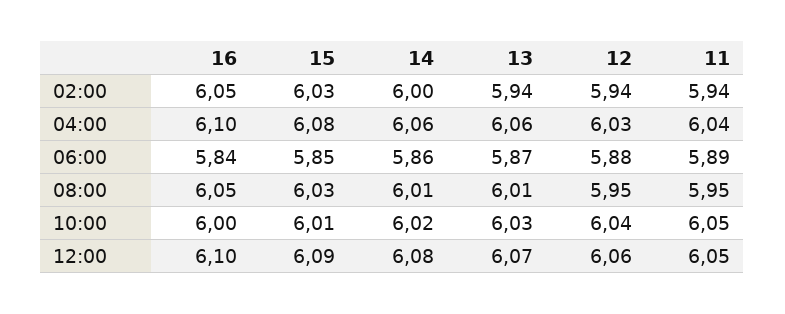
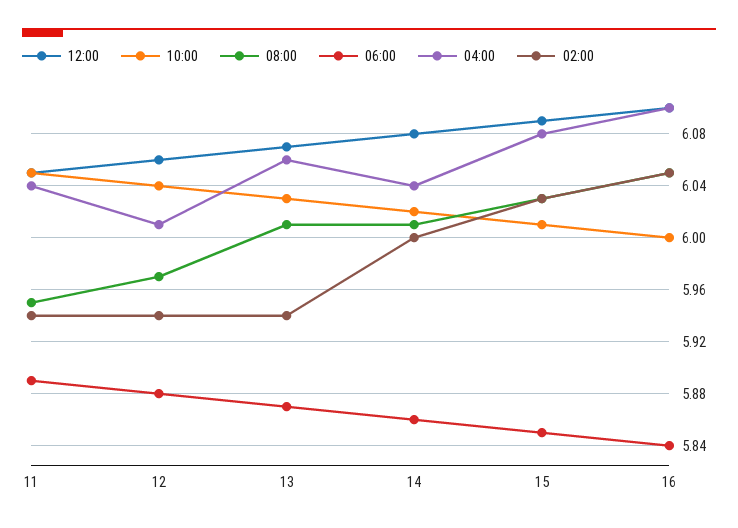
  {
    "02:00": {
      "16": 6.05,
      "15": 6.03,
      "14": 6,
      "13": 5.94,
      "12": 5.94,
      "11": 5.94
    },
    "04:00": {
      "16": 6.1,
      "15": 6.08,
-     "14": 6.06,
+     "14": 6.04,
      "13": 6.06,
-     "12": 6.03,
+     "12": 6.01,
      "11": 6.04
    },
    "06:00": {
      "16": 5.84,
      "15": 5.85,
      "14": 5.86,
      "13": 5.87,
      "12": 5.88,
      "11": 5.89
    },
    "08:00": {
      "16": 6.05,
      "15": 6.03,
      "14": 6.01,
      "13": 6.01,
-     "12": 5.95,
+     "12": 5.97,
      "11": 5.95
    },
    "10:00": {
      "16": 6,
      "15": 6.01,
      "14": 6.02,
      "13": 6.03,
      "12": 6.04,
      "11": 6.05
    },
    "12:00": {
      "16": 6.1,
      "15": 6.09,
      "14": 6.08,
      "13": 6.07,
      "12": 6.06,
      "11": 6.05
    }
  }

